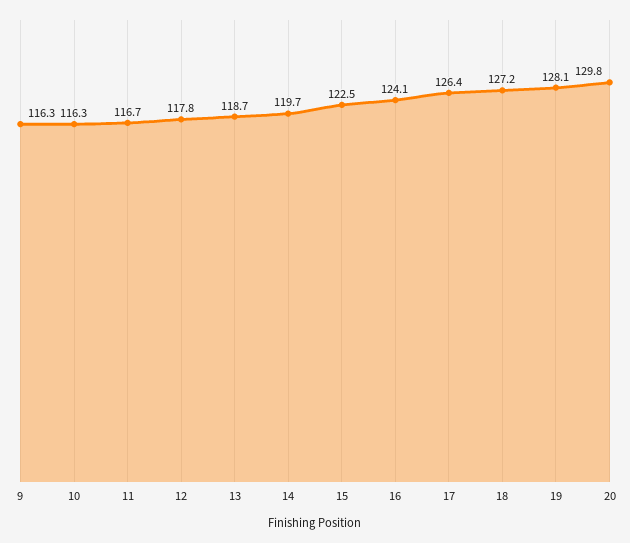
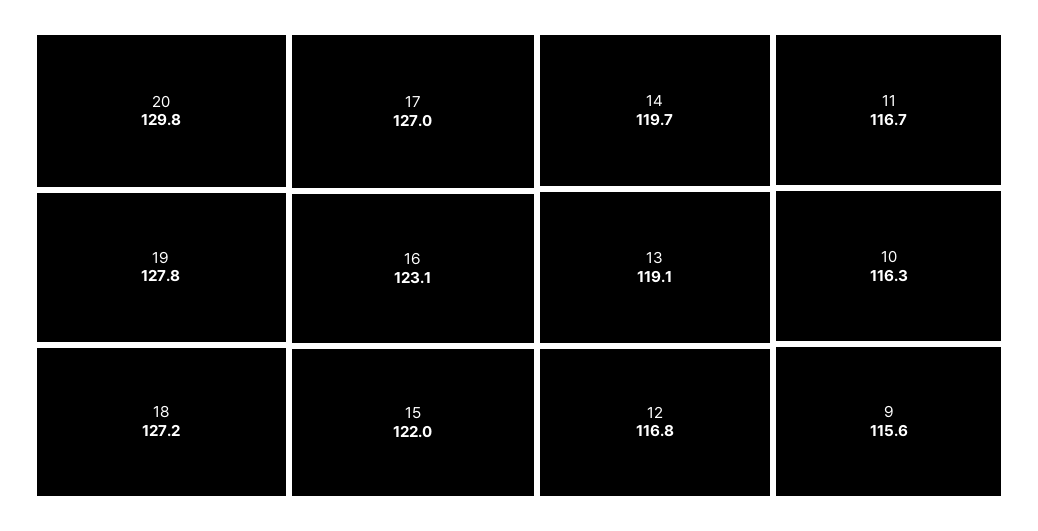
  {
-   "9": 116.3,
+   "9": 115.6,
    "10": 116.3,
    "11": 116.7,
-   "12": 117.8,
+   "12": 116.8,
-   "13": 118.7,
+   "13": 119.1,
    "14": 119.7,
-   "15": 122.5,
+   "15": 122,
-   "16": 124.1,
+   "16": 123.1,
-   "17": 126.4,
+   "17": 127,
    "18": 127.2,
-   "19": 128.1,
+   "19": 127.8,
    "20": 129.8
  }

